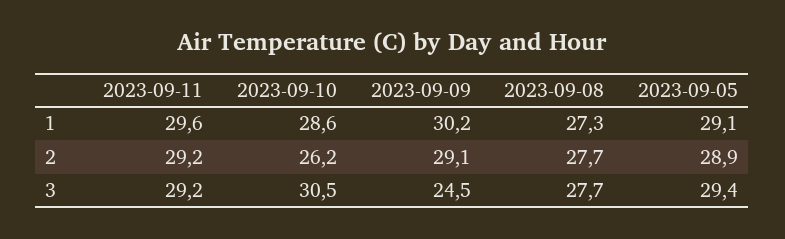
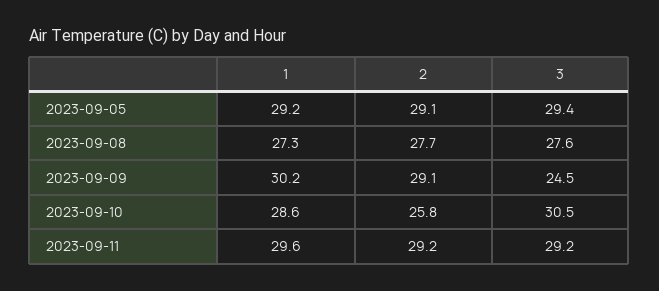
  {
    "2023-09-11": {
      "1": 29.6,
      "2": 29.2,
      "3": 29.2
    },
    "2023-09-10": {
      "1": 28.6,
-     "2": 26.2,
+     "2": 25.8,
      "3": 30.5
    },
    "2023-09-09": {
      "1": 30.2,
      "2": 29.1,
      "3": 24.5
    },
    "2023-09-08": {
      "1": 27.3,
      "2": 27.7,
-     "3": 27.7
+     "3": 27.6
    },
    "2023-09-05": {
-     "1": 29.1,
+     "1": 29.2,
-     "2": 28.9,
+     "2": 29.1,
      "3": 29.4
    }
  }

